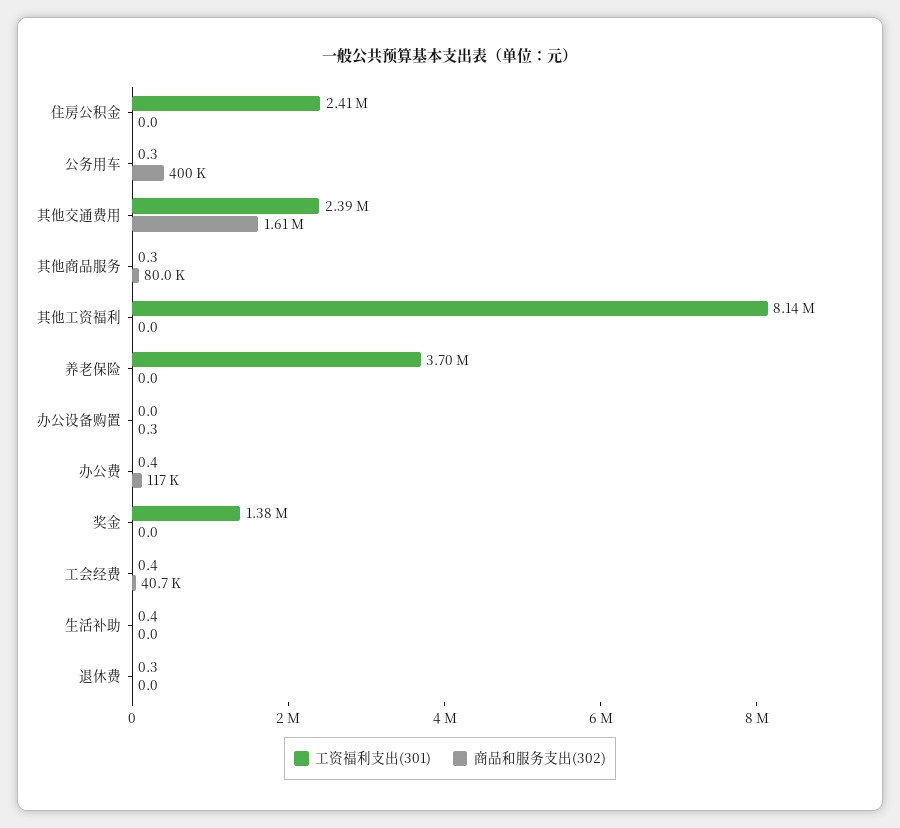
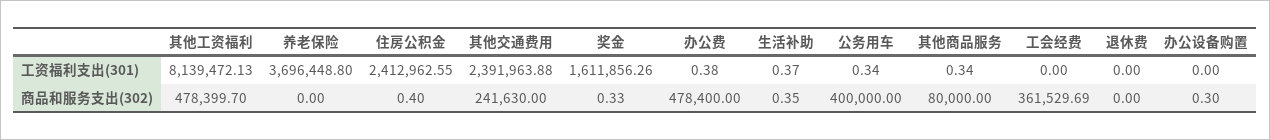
  {
    "工资福利支出(301)": {
      "住房公积金": 2412962.55,
      "公务用车": 0.34,
      "其他交通费用": 2391963.88,
      "其他商品服务": 0.34,
      "其他工资福利": 8139472.13,
      "养老保险": 3696448.8,
      "办公设备购置": 0,
      "办公费": 0.38,
-     "奖金": 1380000,
+     "奖金": 1611856.26,
-     "工会经费": 0.4,
+     "工会经费": 0,
      "生活补助": 0.37,
-     "退休费": 0.3
+     "退休费": 0
    },
    "商品和服务支出(302)": {
-     "住房公积金": 0,
+     "住房公积金": 0.4,
      "公务用车": 400000,
-     "其他交通费用": 1610000,
+     "其他交通费用": 241630,
      "其他商品服务": 80000,
-     "其他工资福利": 0,
+     "其他工资福利": 478399.7,
      "养老保险": 0,
      "办公设备购置": 0.3,
-     "办公费": 117000,
+     "办公费": 478400,
-     "奖金": 0,
+     "奖金": 0.33,
-     "工会经费": 40700,
+     "工会经费": 361529.69,
-     "生活补助": 0,
+     "生活补助": 0.35,
      "退休费": 0
    }
  }

